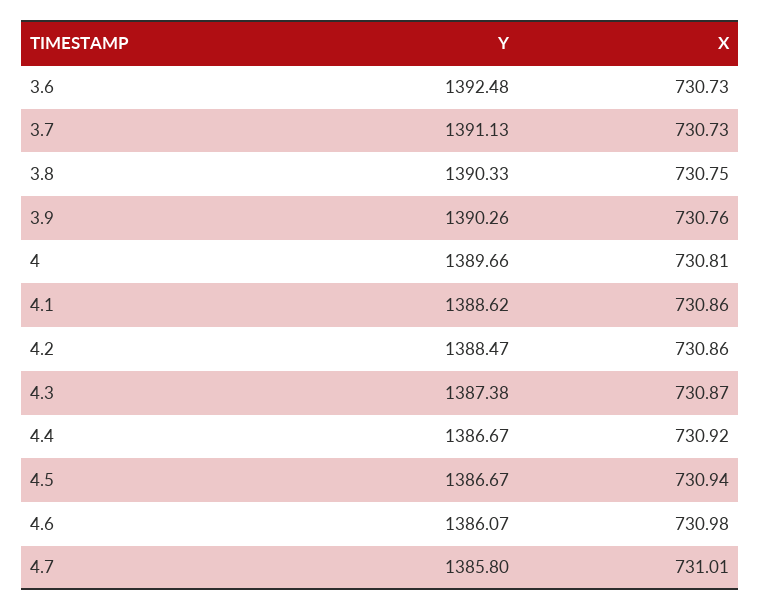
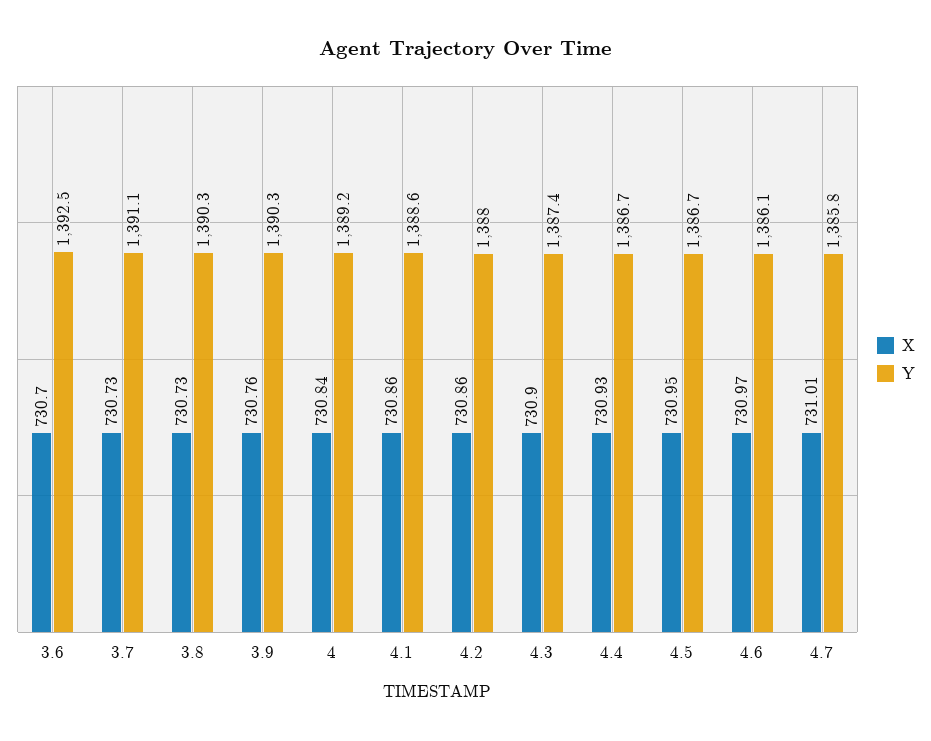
  {
    "Y": {
      "3.6": 1392.48,
      "3.7": 1391.13,
      "3.8": 1390.33,
      "3.9": 1390.26,
-     "4": 1389.66,
+     "4": 1389.2,
      "4.1": 1388.62,
-     "4.2": 1388.47,
+     "4.2": 1388,
      "4.3": 1387.38,
      "4.4": 1386.67,
      "4.5": 1386.67,
      "4.6": 1386.07,
      "4.7": 1385.8
    },
    "X": {
-     "3.6": 730.73,
+     "3.6": 730.7,
      "3.7": 730.73,
-     "3.8": 730.75,
+     "3.8": 730.73,
      "3.9": 730.76,
-     "4": 730.81,
+     "4": 730.84,
      "4.1": 730.86,
      "4.2": 730.86,
-     "4.3": 730.87,
+     "4.3": 730.9,
-     "4.4": 730.92,
+     "4.4": 730.93,
-     "4.5": 730.94,
+     "4.5": 730.95,
-     "4.6": 730.98,
+     "4.6": 730.97,
      "4.7": 731.01
    }
  }

